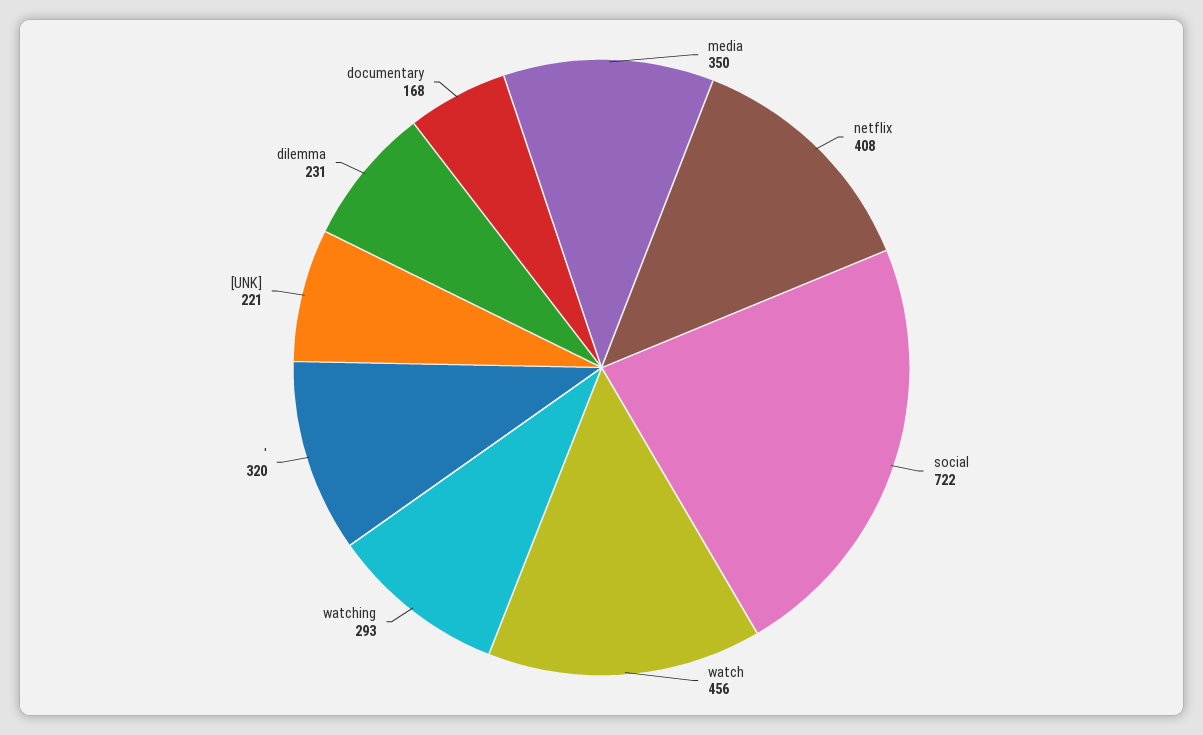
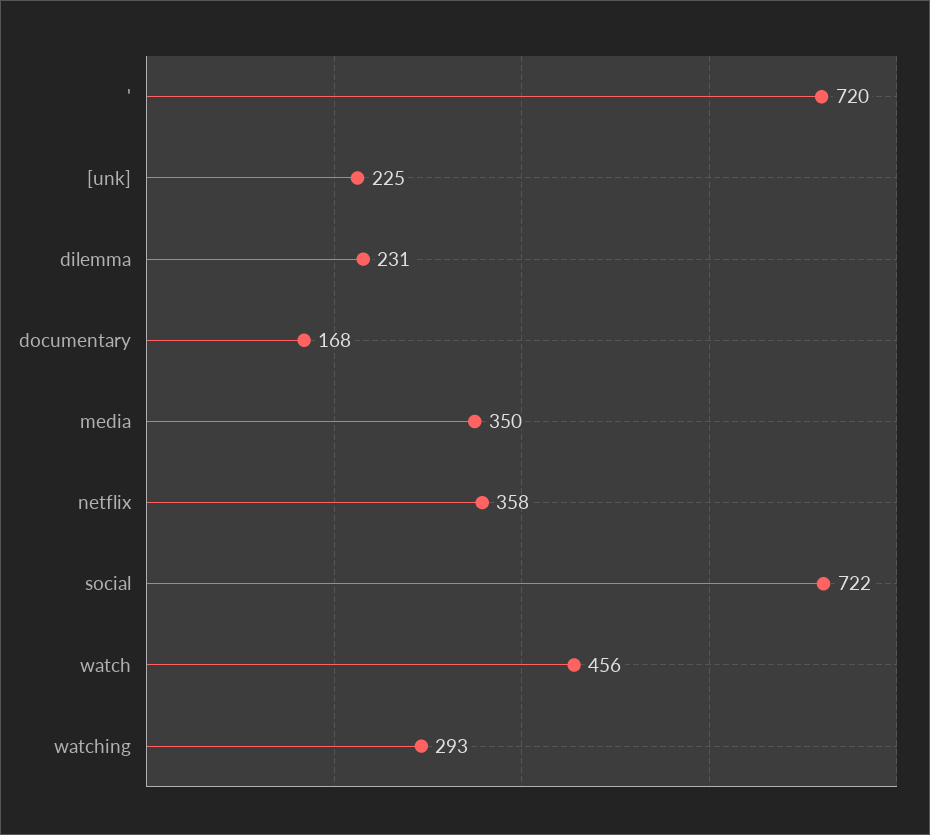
  {
    "media": 350,
-   "netflix": 408,
+   "netflix": 358,
    "social": 722,
    "watch": 456,
    "watching": 293,
-   "'": 320,
+   "'": 720,
-   "[UNK]": 221,
+   "[UNK]": 225,
    "dilemma": 231,
    "documentary": 168
  }

